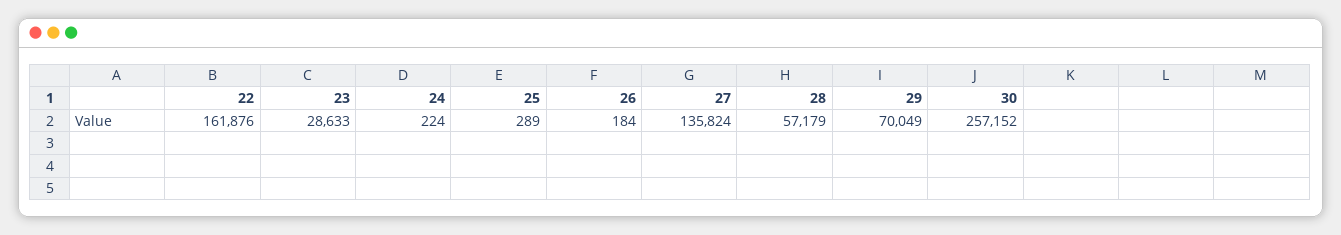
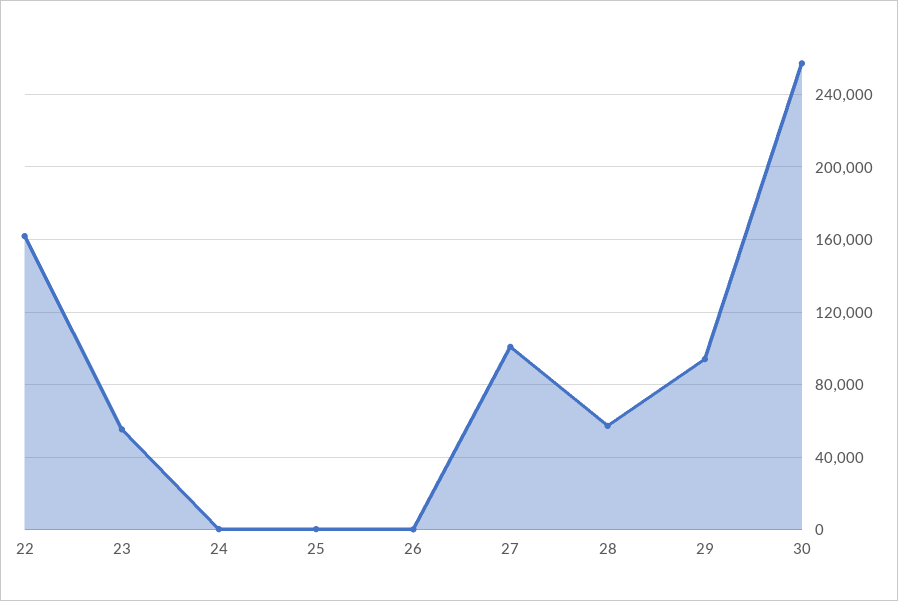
  {
    "22": 161876,
-   "23": 28633,
+   "23": 55000,
    "24": 224,
    "25": 289,
    "26": 184,
-   "27": 135824,
+   "27": 100000,
    "28": 57179,
-   "29": 70049,
+   "29": 95000,
    "30": 257152
  }

